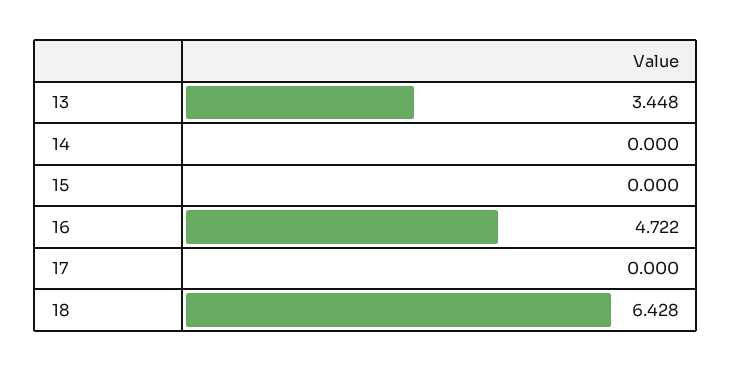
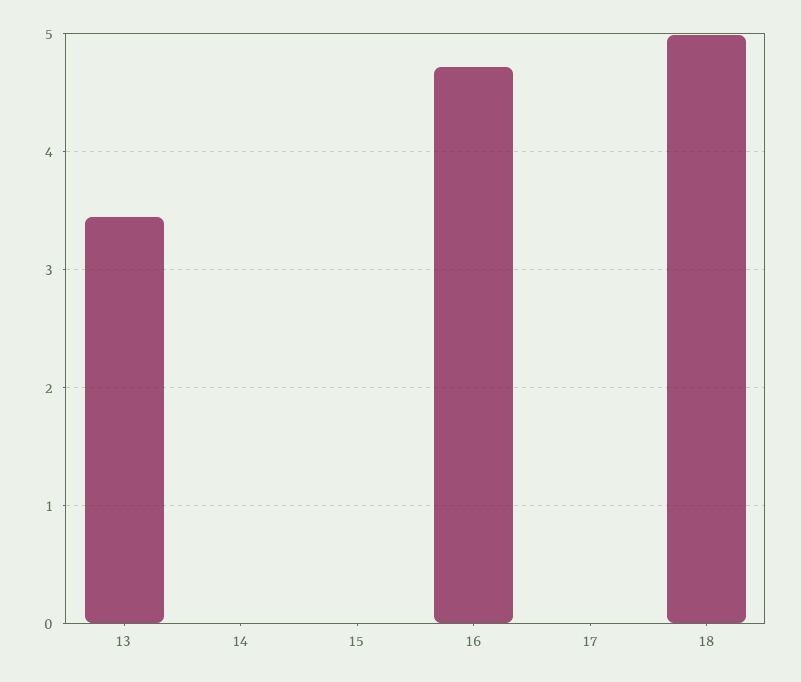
  {
    "13": 3.448,
    "14": 0,
    "15": 0,
    "16": 4.722,
    "17": 0,
-   "18": 6.428
+   "18": 5
  }

